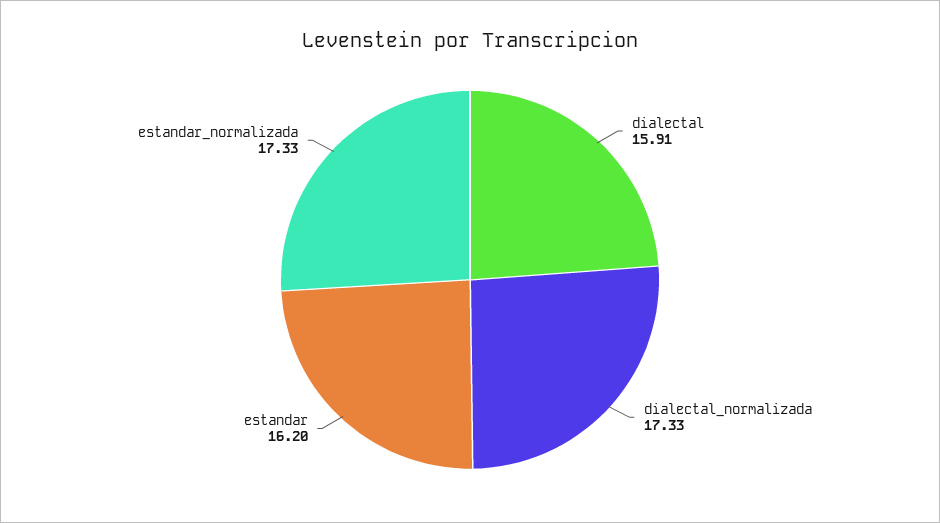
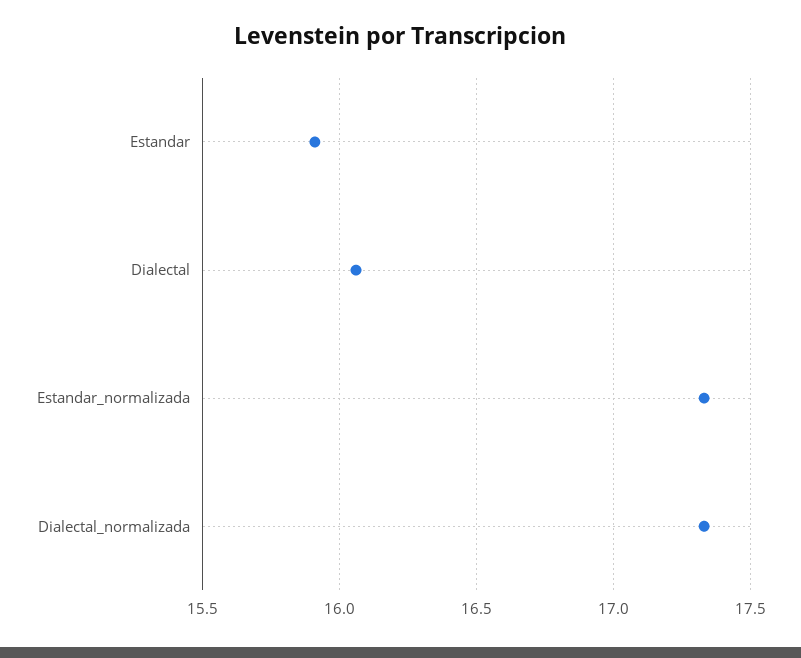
  {
-   "dialectal": 15.91,
+   "dialectal": 16.05,
    "dialectal_normalizada": 17.33,
-   "estandar": 16.2,
+   "estandar": 15.9,
    "estandar_normalizada": 17.33
  }

